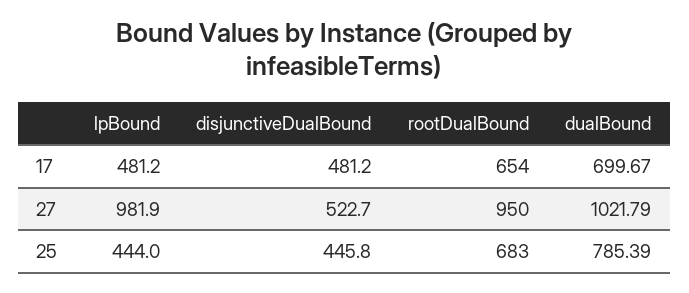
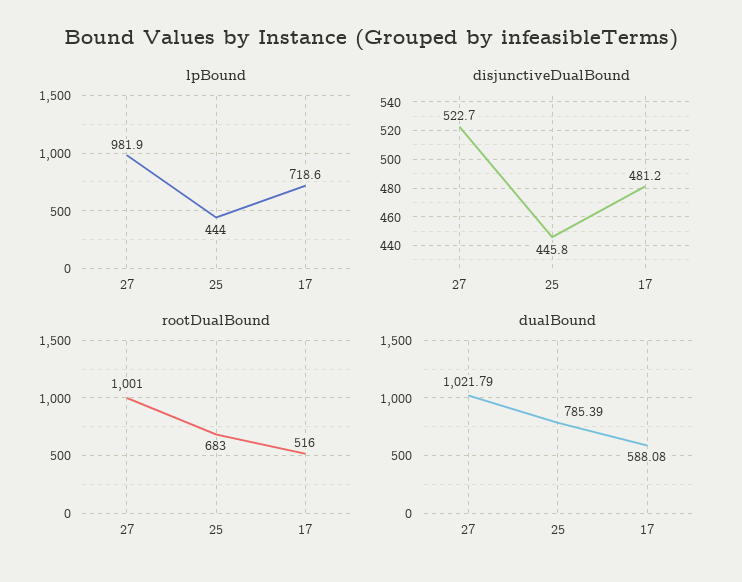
  {
    "lpBound": {
-     "17": 481.2,
+     "17": 718.6,
      "27": 981.9,
      "25": 444
    },
    "disjunctiveDualBound": {
      "17": 481.2,
      "27": 522.7,
      "25": 445.8
    },
    "rootDualBound": {
-     "17": 654,
+     "17": 516,
-     "27": 950,
+     "27": 1001,
      "25": 683
    },
    "dualBound": {
-     "17": 699.67,
+     "17": 588.08,
      "27": 1021.79,
      "25": 785.39
    }
  }

